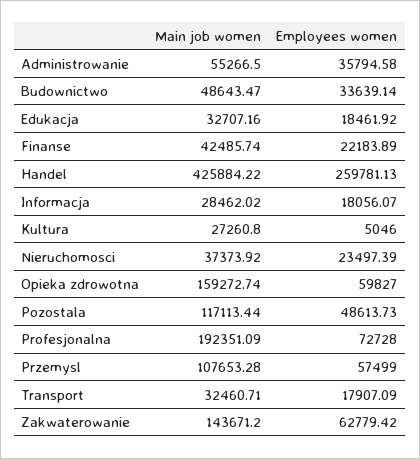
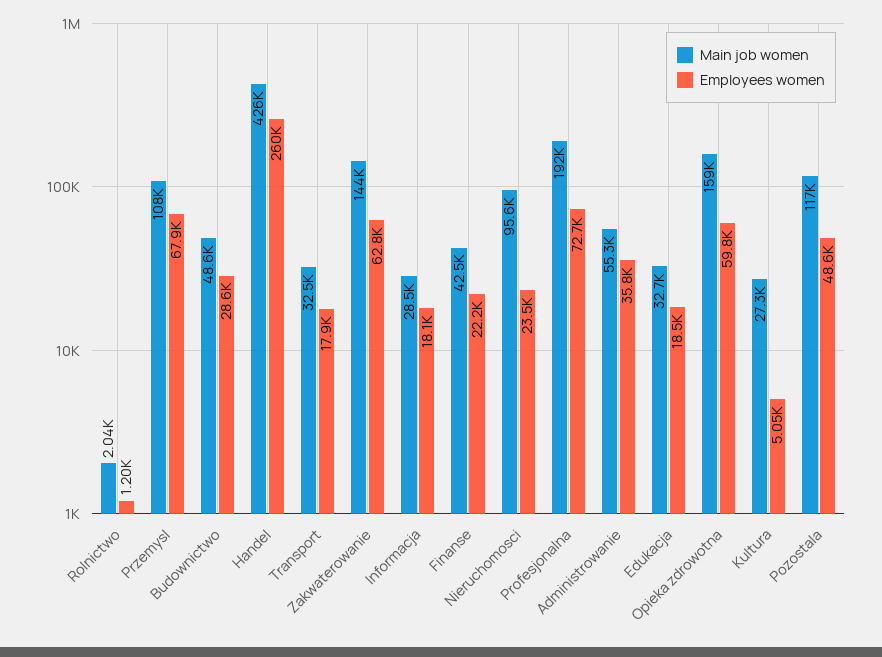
  {
    "Main job women": {
      "Administrowanie": 55266.5,
      "Budownictwo": 48643.47,
      "Edukacja": 32707.16,
      "Finanse": 42485.74,
      "Handel": 425884.22,
      "Informacja": 28462.02,
      "Kultura": 27260.8,
-     "Nieruchomosci": 37373.92,
+     "Nieruchomosci": 95600,
      "Opieka zdrowotna": 159272.74,
      "Pozostala": 117113.44,
      "Profesjonalna": 192351.09,
      "Przemysl": 107653.28,
      "Transport": 32460.71,
-     "Zakwaterowanie": 143671.2
+     "Zakwaterowanie": 143671.2,
+     "Rolnictwo": 2040
    },
    "Employees women": {
      "Administrowanie": 35794.58,
-     "Budownictwo": 33639.14,
+     "Budownictwo": 28600,
      "Edukacja": 18461.92,
      "Finanse": 22183.89,
      "Handel": 259781.13,
      "Informacja": 18056.07,
      "Kultura": 5046,
      "Nieruchomosci": 23497.39,
      "Opieka zdrowotna": 59827,
      "Pozostala": 48613.73,
      "Profesjonalna": 72728,
-     "Przemysl": 57499,
+     "Przemysl": 67900,
      "Transport": 17907.09,
-     "Zakwaterowanie": 62779.42
+     "Zakwaterowanie": 62779.42,
+     "Rolnictwo": 1200
    }
  }

